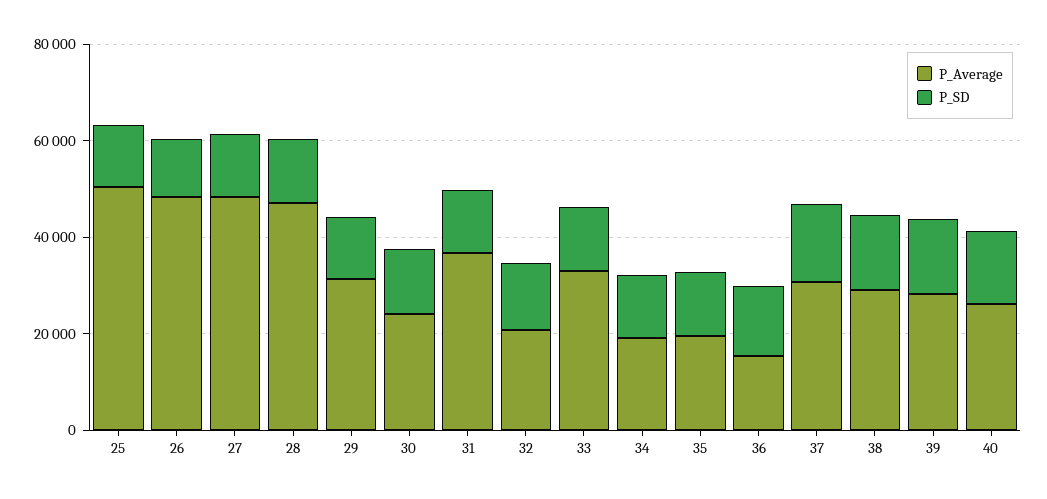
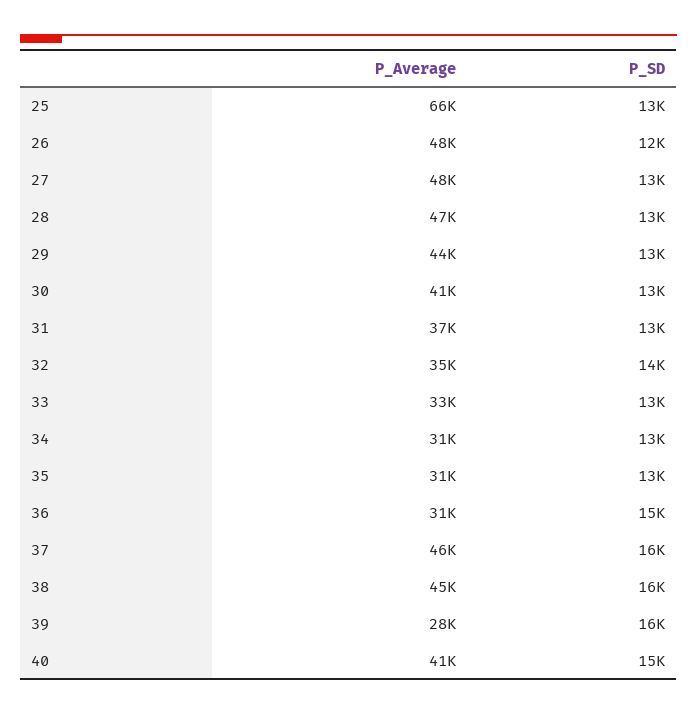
  {
    "P_Average": {
-     "25": 50000,
+     "25": 66000,
      "26": 48000,
      "27": 48000,
      "28": 47000,
-     "29": 30000,
+     "29": 44000,
-     "30": 25000,
+     "30": 41000,
      "31": 37000,
-     "32": 20000,
+     "32": 35000,
      "33": 33000,
-     "34": 20000,
+     "34": 31000,
-     "35": 20000,
+     "35": 31000,
-     "36": 15000,
+     "36": 31000,
-     "37": 30000,
+     "37": 46000,
-     "38": 30000,
+     "38": 45000,
      "39": 28000,
-     "40": 25000
+     "40": 41000
    },
    "P_SD": {
      "25": 13000,
      "26": 12000,
      "27": 13000,
      "28": 13000,
      "29": 13000,
      "30": 13000,
      "31": 13000,
      "32": 14000,
      "33": 13000,
      "34": 13000,
      "35": 13000,
      "36": 15000,
      "37": 16000,
      "38": 16000,
      "39": 16000,
      "40": 15000
    }
  }

